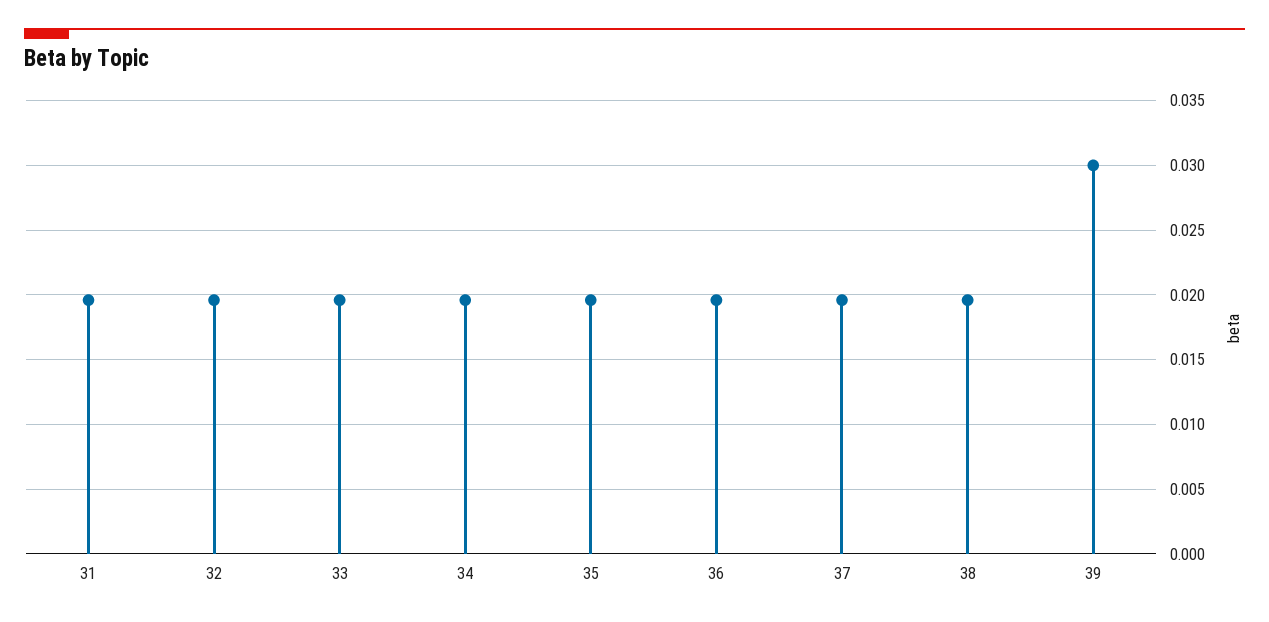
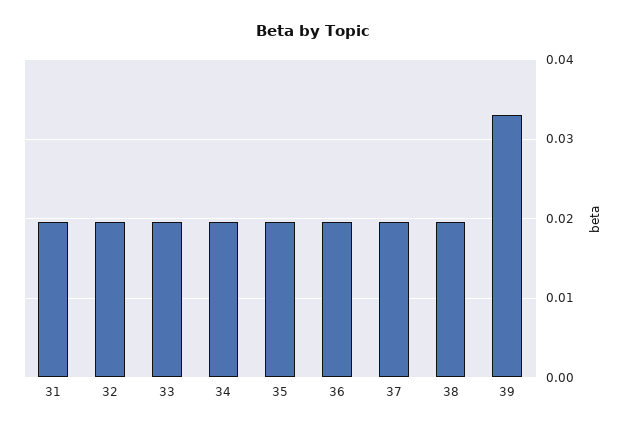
  {
    "31": 0.0195,
    "32": 0.0195,
    "33": 0.0195,
    "34": 0.0195,
    "35": 0.0195,
    "36": 0.0195,
    "37": 0.0195,
    "38": 0.0195,
-   "39": 0.03
+   "39": 0.033
  }

